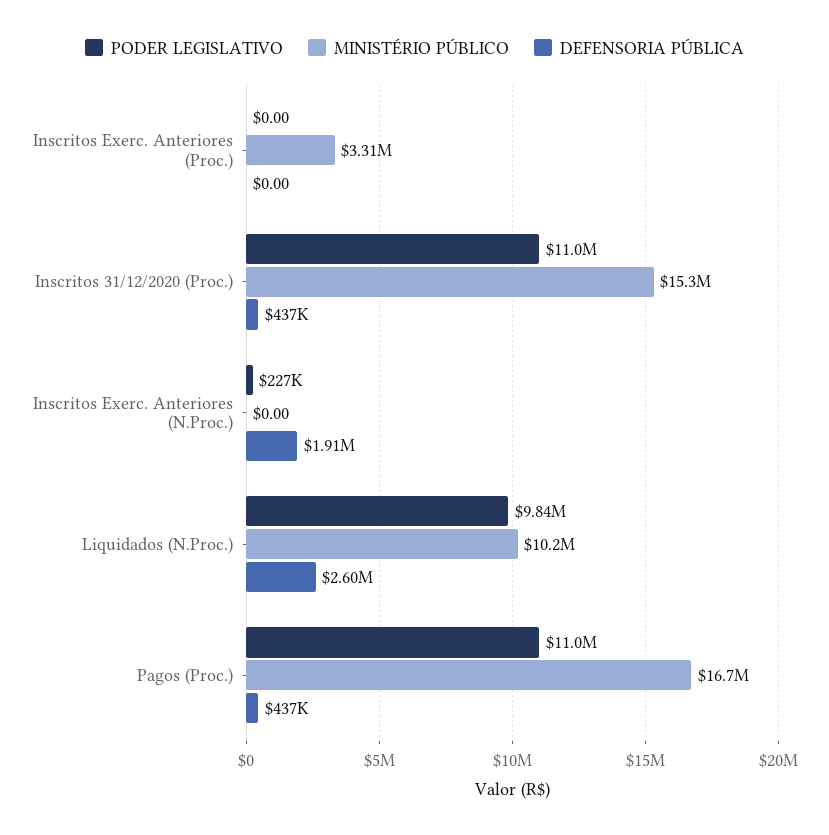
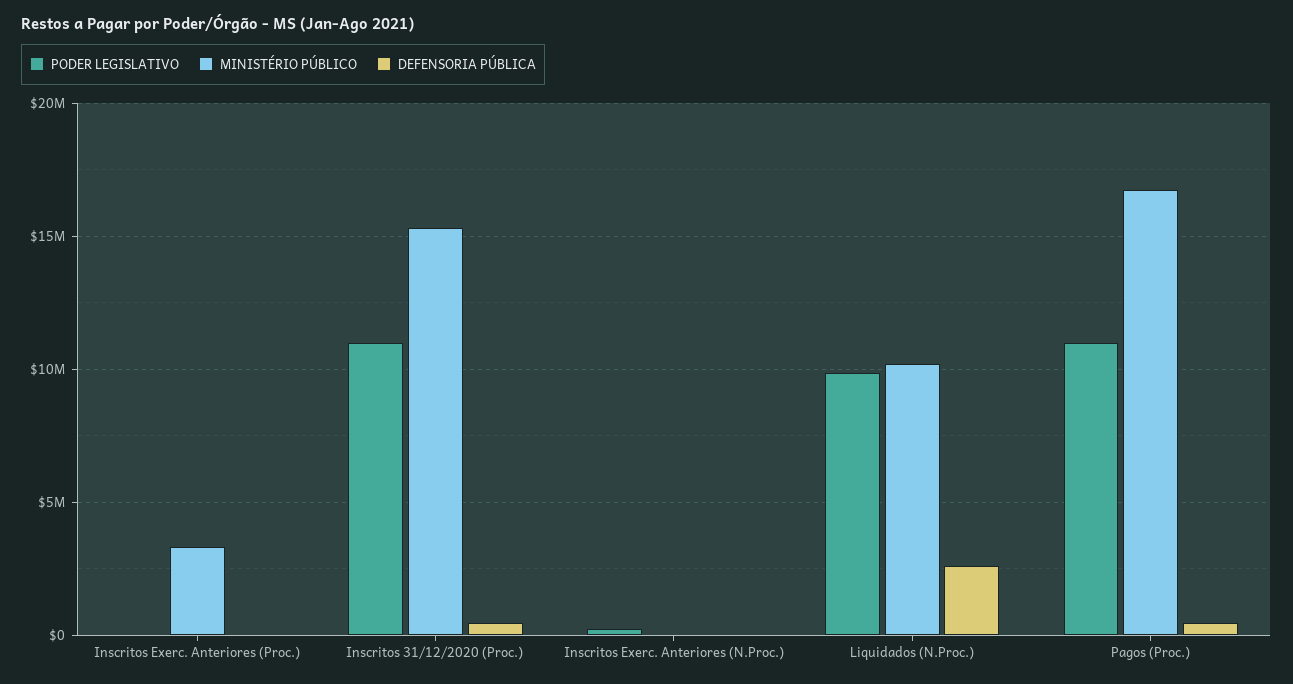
  {
    "PODER LEGISLATIVO": {
      "Inscritos Exerc. Anteriores (Proc.)": 0,
      "Inscritos 31/12/2020 (Proc.)": 11000000,
      "Inscritos Exerc. Anteriores (N.Proc.)": 227000,
      "Liquidados (N.Proc.)": 9840000,
      "Pagos (Proc.)": 11000000
    },
    "MINISTÉRIO PÚBLICO": {
      "Inscritos Exerc. Anteriores (Proc.)": 3310000,
      "Inscritos 31/12/2020 (Proc.)": 15300000,
      "Inscritos Exerc. Anteriores (N.Proc.)": 0,
      "Liquidados (N.Proc.)": 10200000,
      "Pagos (Proc.)": 16700000
    },
    "DEFENSORIA PÚBLICA": {
      "Inscritos Exerc. Anteriores (Proc.)": 0,
      "Inscritos 31/12/2020 (Proc.)": 437000,
-     "Inscritos Exerc. Anteriores (N.Proc.)": 1910000,
+     "Inscritos Exerc. Anteriores (N.Proc.)": 0,
      "Liquidados (N.Proc.)": 2600000,
      "Pagos (Proc.)": 437000
    }
  }

